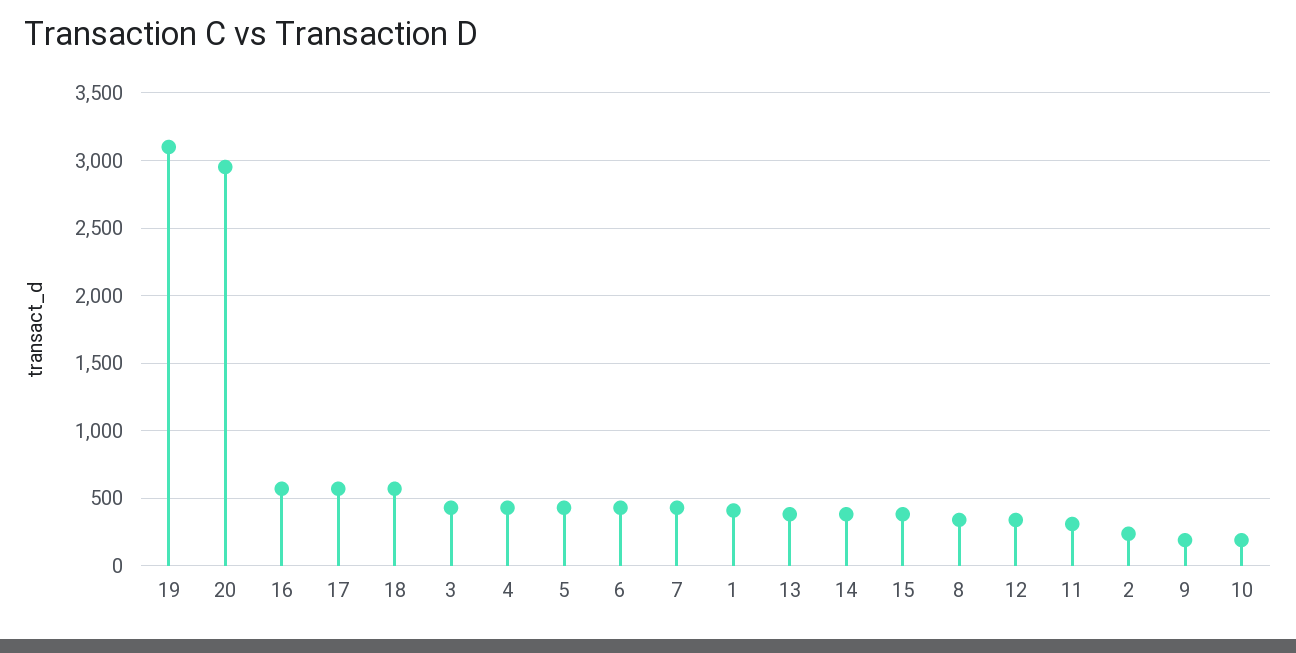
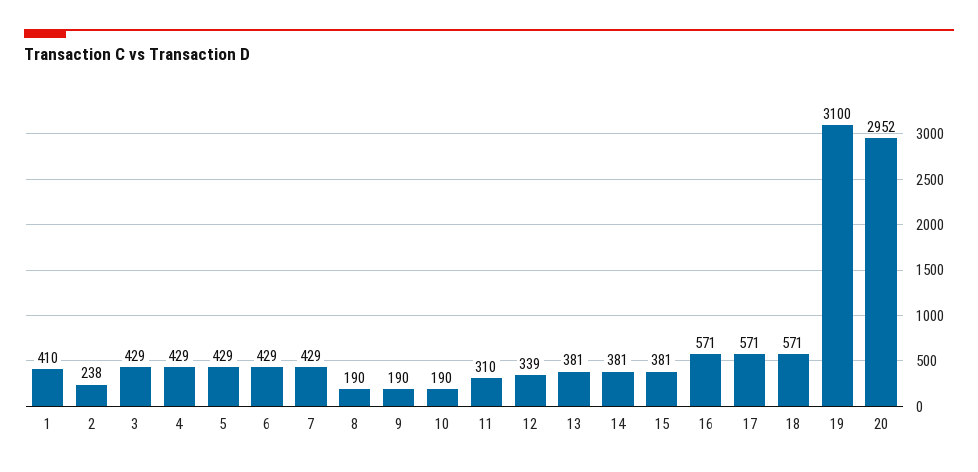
  {
    "19": 3100,
    "20": 2952,
    "16": 571,
    "17": 571,
    "18": 571,
    "3": 429,
    "4": 429,
    "5": 429,
    "6": 429,
    "7": 429,
    "1": 410,
    "13": 381,
    "14": 381,
    "15": 381,
-   "8": 350,
+   "8": 190,
    "12": 339,
    "11": 310,
    "2": 238,
    "9": 190,
    "10": 190
  }

